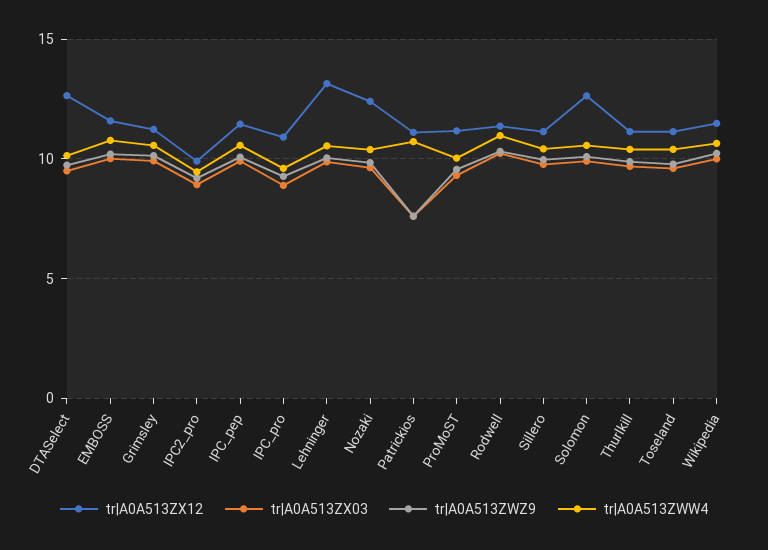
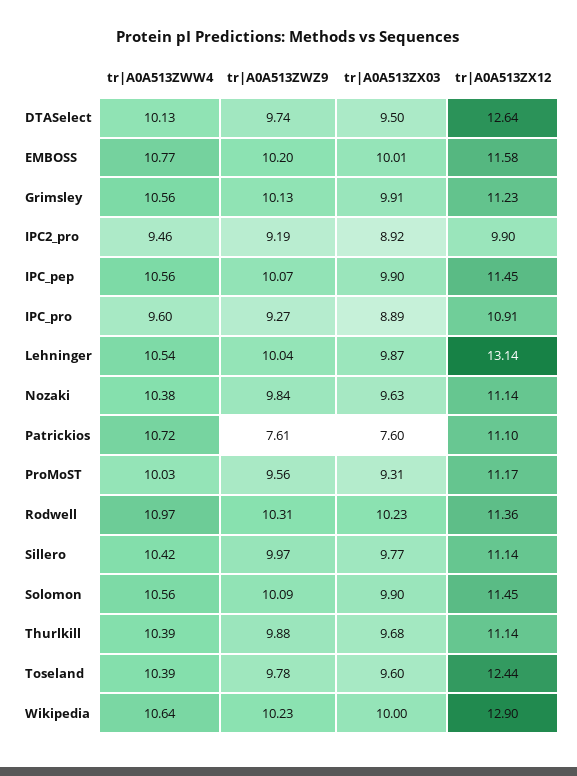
  {
    "tr|A0A513ZX12": {
      "DTASelect": 12.64,
      "EMBOSS": 11.58,
      "Grimsley": 11.23,
      "IPC2_pro": 9.9,
      "IPC_pep": 11.45,
      "IPC_pro": 10.91,
      "Lehninger": 13.14,
-     "Nozaki": 12.5,
+     "Nozaki": 11.14,
      "Patrickios": 11.1,
      "ProMoST": 11.17,
      "Rodwell": 11.36,
      "Sillero": 11.14,
-     "Solomon": 12.5,
+     "Solomon": 11.45,
      "Thurlkill": 11.14,
-     "Toseland": 11,
+     "Toseland": 12.44,
-     "Wikipedia": 11.5
+     "Wikipedia": 12.9
    },
    "tr|A0A513ZX03": {
      "DTASelect": 9.5,
      "EMBOSS": 10.01,
      "Grimsley": 9.91,
      "IPC2_pro": 8.92,
      "IPC_pep": 9.9,
      "IPC_pro": 8.89,
      "Lehninger": 9.87,
      "Nozaki": 9.63,
      "Patrickios": 7.6,
      "ProMoST": 9.31,
      "Rodwell": 10.23,
      "Sillero": 9.77,
      "Solomon": 9.9,
      "Thurlkill": 9.68,
      "Toseland": 9.6,
      "Wikipedia": 10
    },
    "tr|A0A513ZWZ9": {
      "DTASelect": 9.74,
      "EMBOSS": 10.2,
      "Grimsley": 10.13,
      "IPC2_pro": 9.19,
      "IPC_pep": 10.07,
      "IPC_pro": 9.27,
      "Lehninger": 10.04,
      "Nozaki": 9.84,
      "Patrickios": 7.61,
      "ProMoST": 9.56,
      "Rodwell": 10.31,
      "Sillero": 9.97,
      "Solomon": 10.09,
      "Thurlkill": 9.88,
      "Toseland": 9.78,
      "Wikipedia": 10.23
    },
    "tr|A0A513ZWW4": {
      "DTASelect": 10.13,
      "EMBOSS": 10.77,
      "Grimsley": 10.56,
      "IPC2_pro": 9.46,
      "IPC_pep": 10.56,
      "IPC_pro": 9.6,
      "Lehninger": 10.54,
      "Nozaki": 10.38,
      "Patrickios": 10.72,
      "ProMoST": 10.03,
      "Rodwell": 10.97,
      "Sillero": 10.42,
      "Solomon": 10.56,
      "Thurlkill": 10.39,
      "Toseland": 10.39,
      "Wikipedia": 10.64
    }
  }

